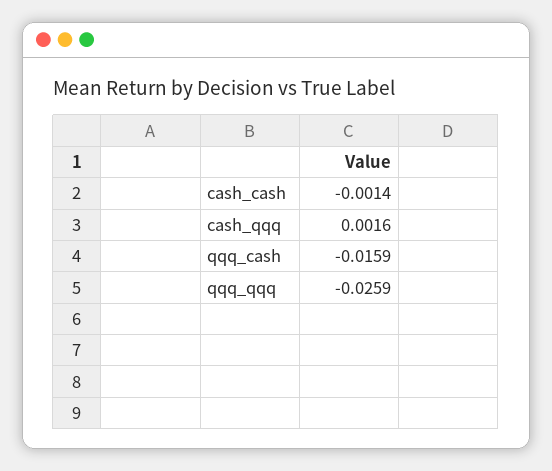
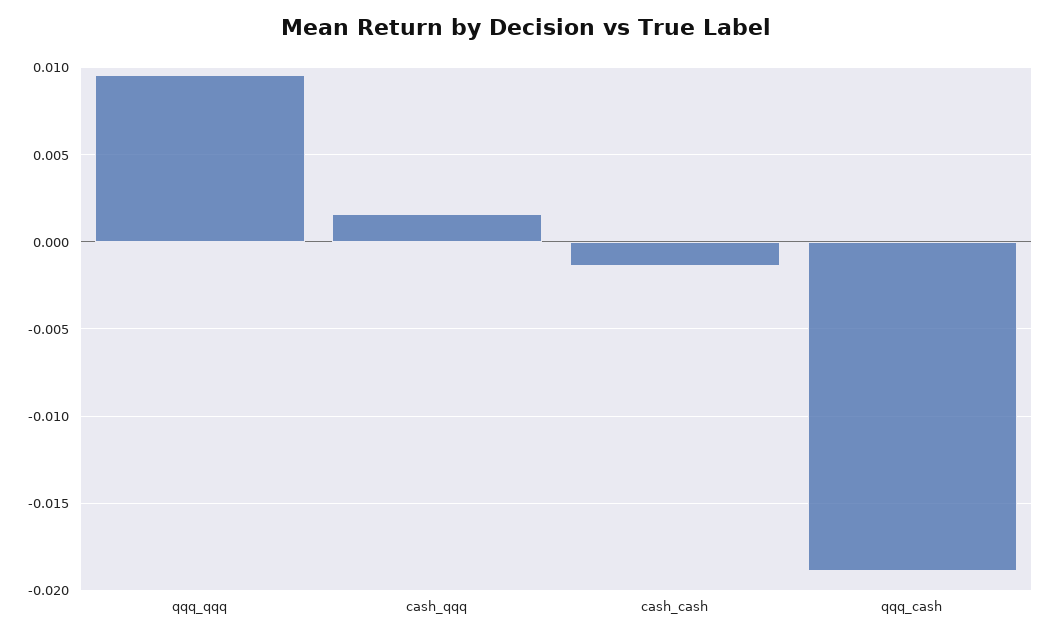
  {
    "cash_cash": -0.0014,
    "cash_qqq": 0.0016,
-   "qqq_cash": -0.0159,
+   "qqq_cash": -0.019,
-   "qqq_qqq": -0.0259
+   "qqq_qqq": 0.0095
  }

